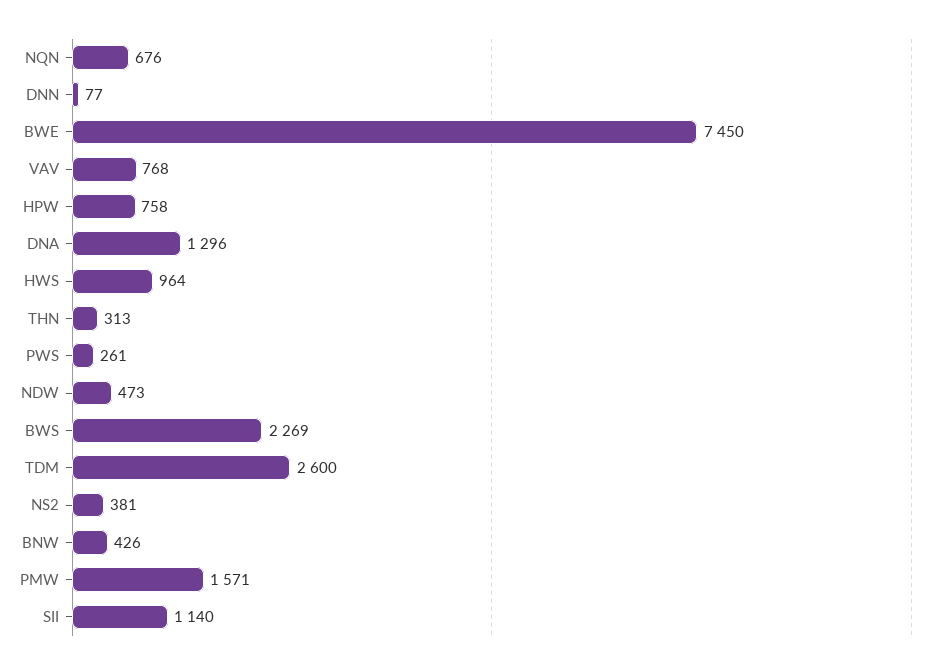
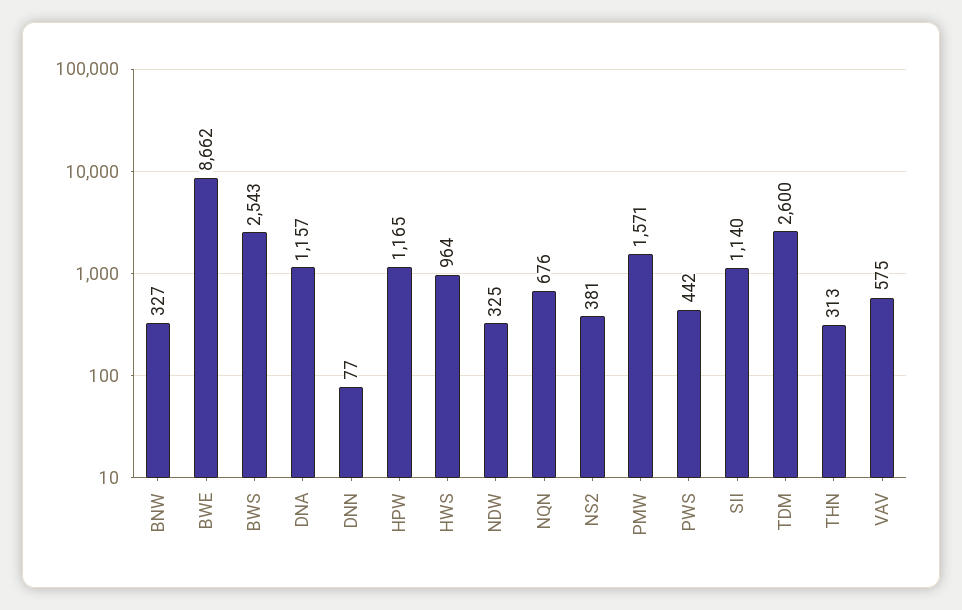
  {
    "NQN": 676,
    "DNN": 77,
-   "BWE": 7450,
+   "BWE": 8662,
-   "VAV": 768,
+   "VAV": 575,
-   "HPW": 758,
+   "HPW": 1165,
-   "DNA": 1296,
+   "DNA": 1157,
    "HWS": 964,
    "THN": 313,
-   "PWS": 261,
+   "PWS": 442,
-   "NDW": 473,
+   "NDW": 325,
-   "BWS": 2269,
+   "BWS": 2543,
    "TDM": 2600,
    "NS2": 381,
-   "BNW": 426,
+   "BNW": 327,
    "PMW": 1571,
    "SII": 1140
  }

